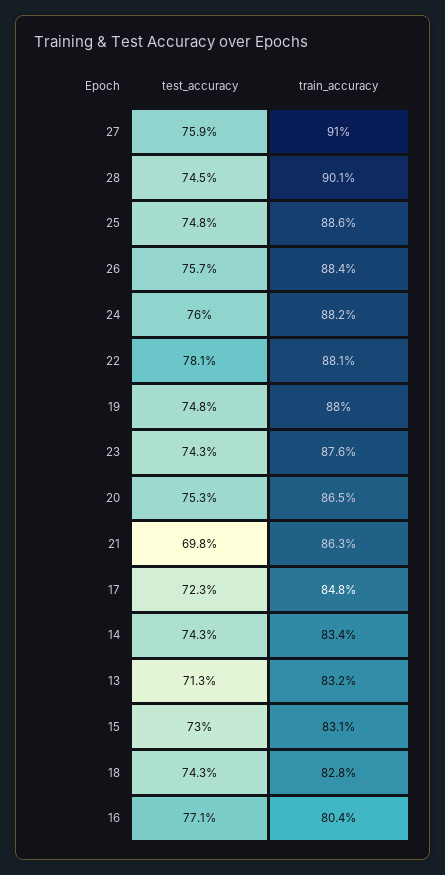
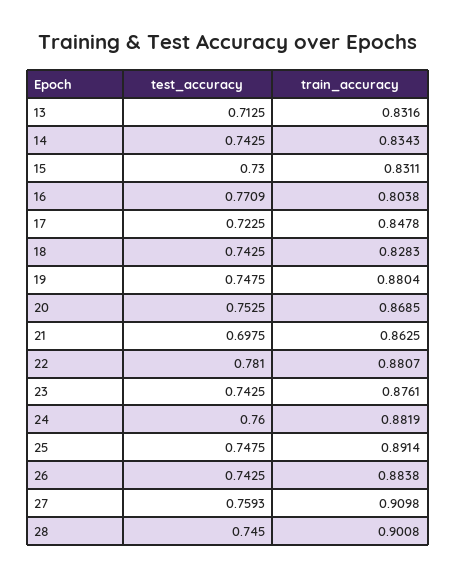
  {
    "test_accuracy": {
      "27": 0.7593,
      "28": 0.745,
      "25": 0.7475,
-     "26": 0.757,
+     "26": 0.7425,
      "24": 0.76,
      "22": 0.781,
      "19": 0.7475,
      "23": 0.7425,
      "20": 0.7525,
      "21": 0.6975,
      "17": 0.7225,
      "14": 0.7425,
      "13": 0.7125,
      "15": 0.73,
      "18": 0.7425,
      "16": 0.7709
    },
    "train_accuracy": {
      "27": 0.9098,
      "28": 0.9008,
-     "25": 0.886,
+     "25": 0.8914,
      "26": 0.8838,
      "24": 0.8819,
      "22": 0.8807,
      "19": 0.8804,
      "23": 0.8761,
-     "20": 0.865,
+     "20": 0.8685,
      "21": 0.8625,
      "17": 0.8478,
      "14": 0.8343,
      "13": 0.8316,
      "15": 0.8311,
      "18": 0.8283,
      "16": 0.8038
    }
  }

